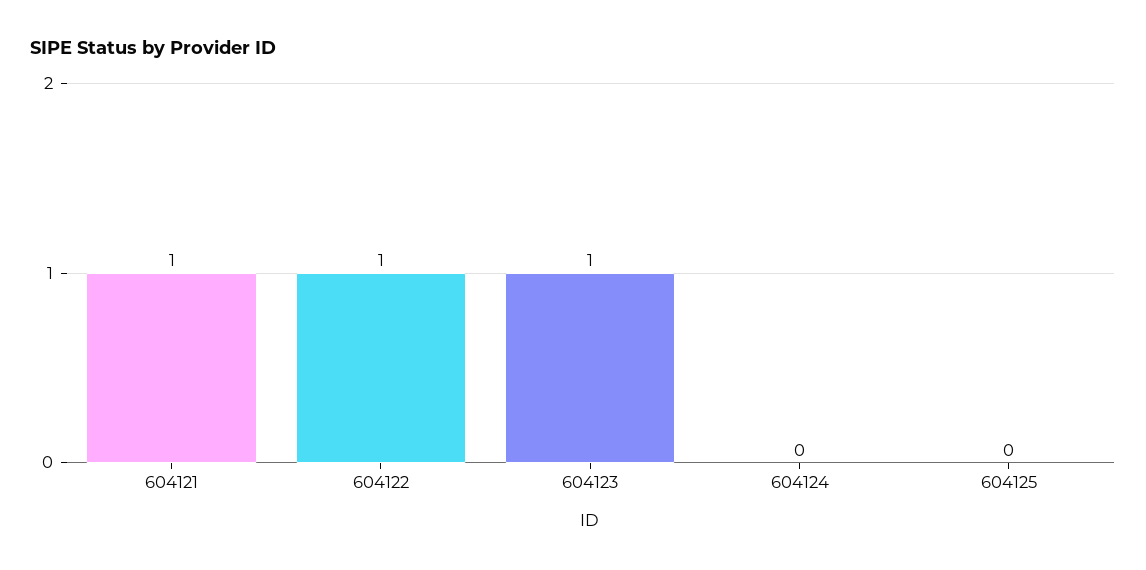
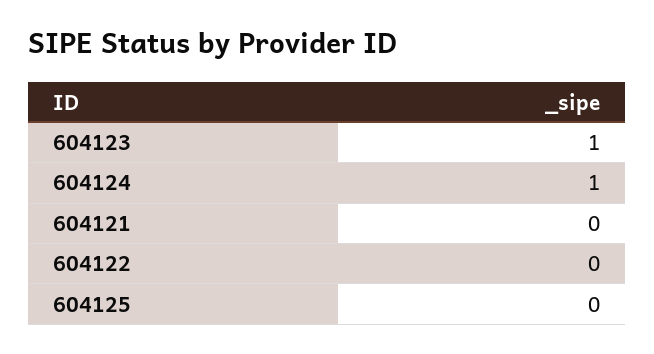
  {
-   "604121": 1,
+   "604121": 0,
-   "604122": 1,
+   "604122": 0,
    "604123": 1,
-   "604124": 0,
+   "604124": 1,
    "604125": 0
  }

